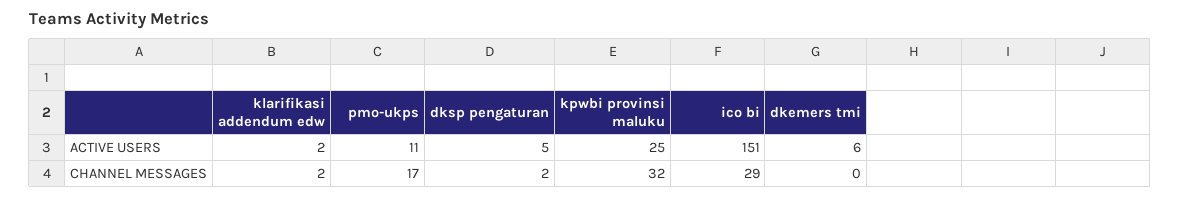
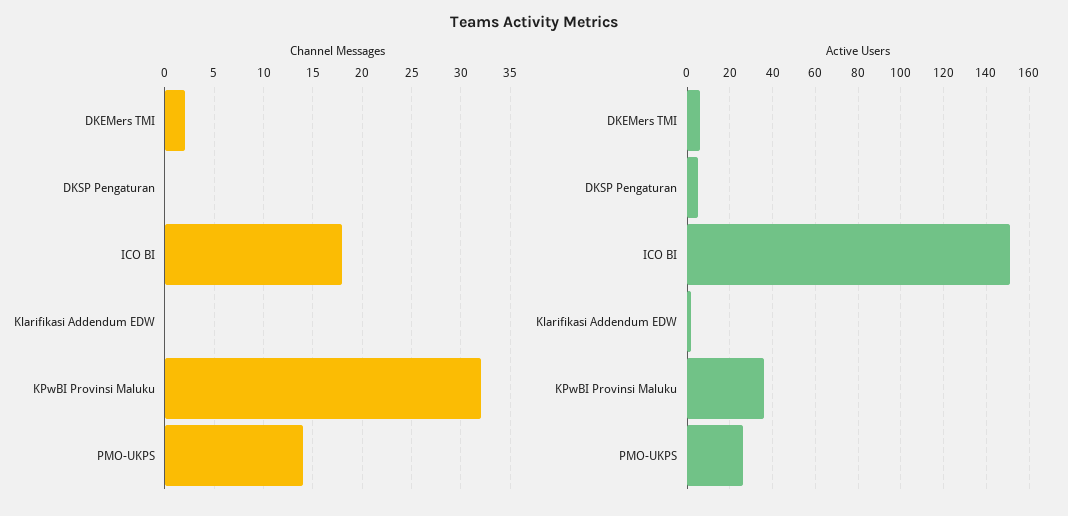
  {
    "ACTIVE USERS": {
      "klarifikasi addendum edw": 2,
-     "pmo-ukps": 11,
+     "pmo-ukps": 25,
      "dksp pengaturan": 5,
-     "kpwbi provinsi maluku": 25,
+     "kpwbi provinsi maluku": 35,
      "ico bi": 151,
      "dkemers tmi": 6
    },
    "CHANNEL MESSAGES": {
-     "klarifikasi addendum edw": 2,
+     "klarifikasi addendum edw": 0,
-     "pmo-ukps": 17,
+     "pmo-ukps": 14,
-     "dksp pengaturan": 2,
+     "dksp pengaturan": 0,
      "kpwbi provinsi maluku": 32,
-     "ico bi": 29,
+     "ico bi": 18,
-     "dkemers tmi": 0
+     "dkemers tmi": 2
    }
  }

